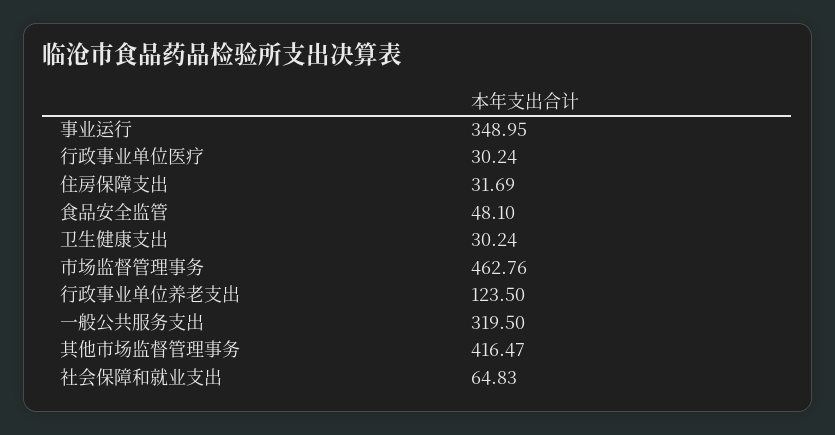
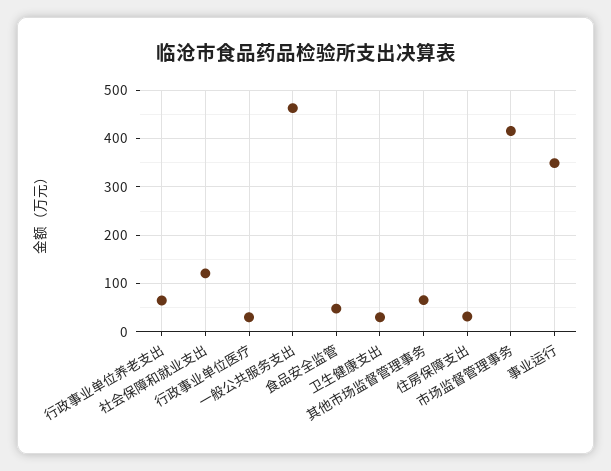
  {
    "事业运行": 348.95,
    "行政事业单位医疗": 30.24,
    "住房保障支出": 31.69,
    "食品安全监管": 48.1,
    "卫生健康支出": 30.24,
-   "市场监督管理事务": 462.76,
+   "市场监督管理事务": 420,
-   "行政事业单位养老支出": 123.5,
+   "行政事业单位养老支出": 60,
-   "一般公共服务支出": 319.5,
+   "一般公共服务支出": 460,
-   "其他市场监督管理事务": 416.47,
+   "其他市场监督管理事务": 60,
-   "社会保障和就业支出": 64.83
+   "社会保障和就业支出": 120
  }

